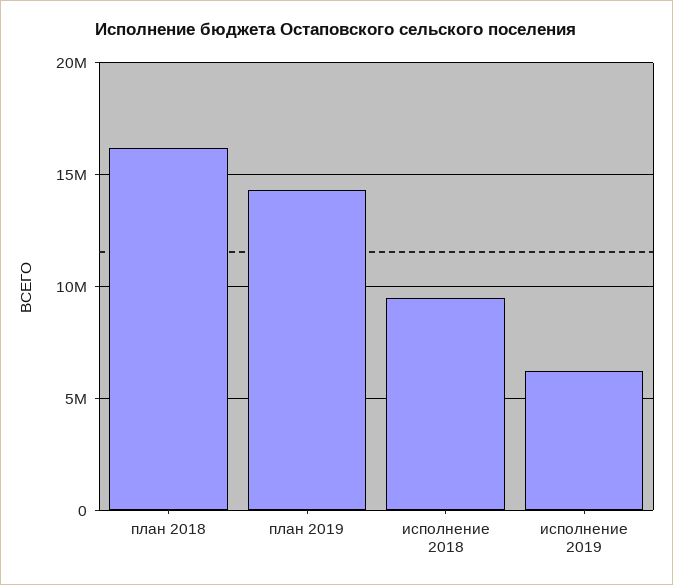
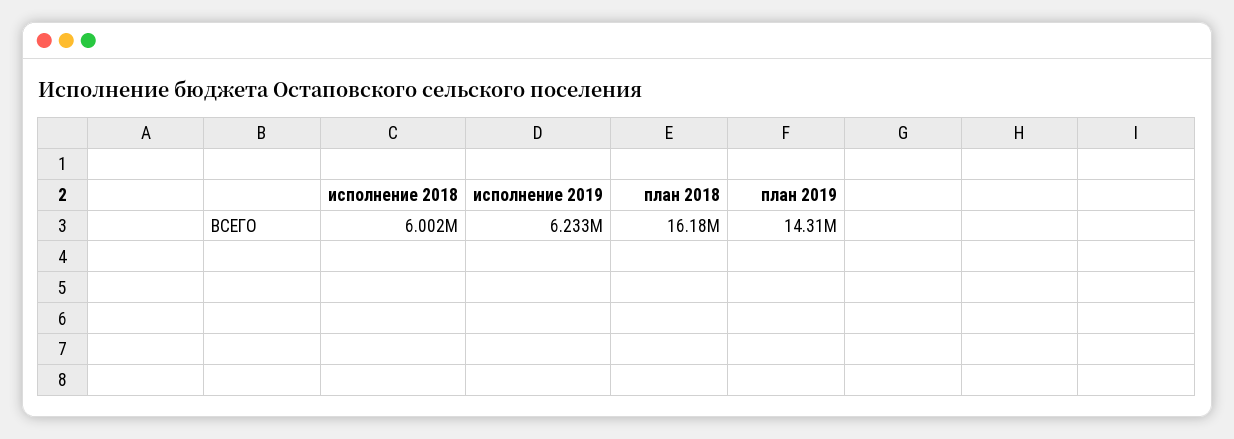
  {
    "план 2018": 16180000,
    "план 2019": 14310000,
-   "исполнение 2018": 9500000,
+   "исполнение 2018": 6002000,
    "исполнение 2019": 6233000
  }

